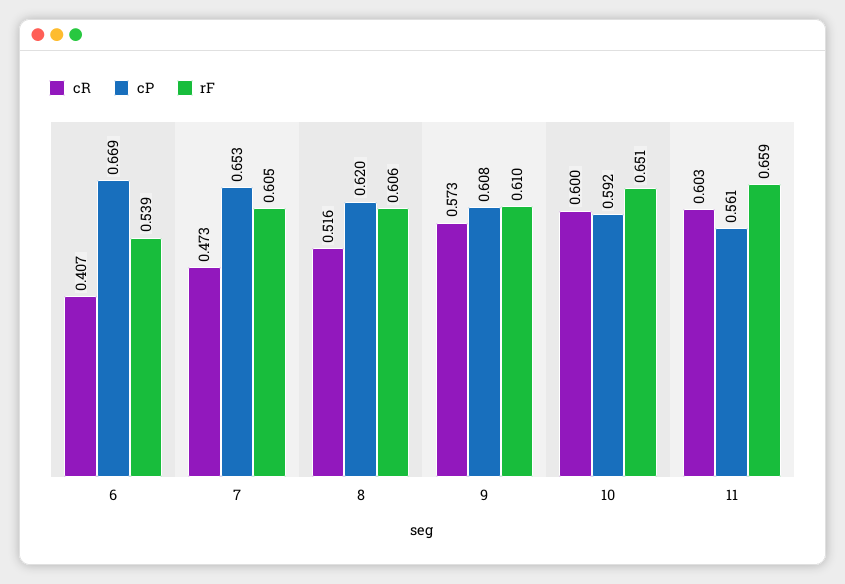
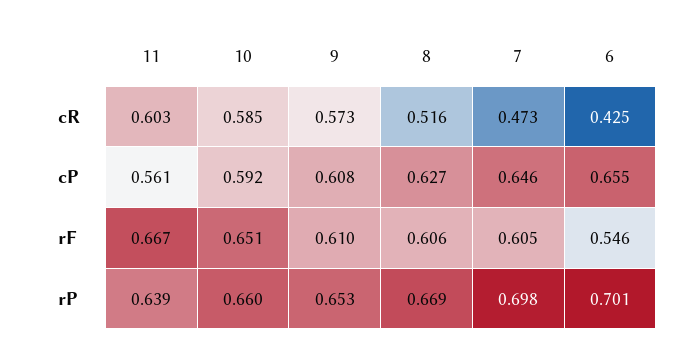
  {
    "cR": {
-     "6": 0.407,
+     "6": 0.425,
      "7": 0.473,
      "8": 0.516,
      "9": 0.573,
-     "10": 0.6,
+     "10": 0.585,
      "11": 0.603
    },
    "cP": {
-     "6": 0.669,
+     "6": 0.655,
-     "7": 0.653,
+     "7": 0.646,
-     "8": 0.62,
+     "8": 0.627,
      "9": 0.608,
      "10": 0.592,
      "11": 0.561
    },
    "rF": {
-     "6": 0.539,
+     "6": 0.546,
      "7": 0.605,
      "8": 0.606,
      "9": 0.61,
      "10": 0.651,
-     "11": 0.659
+     "11": 0.667
-   }
+   },
+   "rP": {
+     "11": 0.639,
+     "10": 0.66,
+     "9": 0.653,
+     "8": 0.669,
+     "7": 0.698,
+     "6": 0.701
+   }
  }

